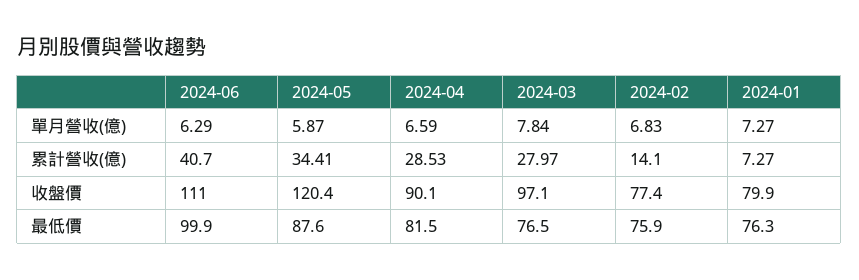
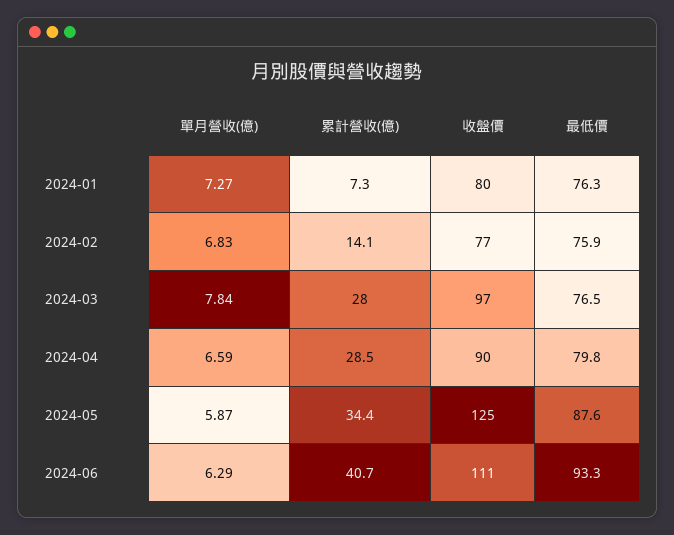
  {
    "2024-06": {
      "單月營收(億)": 6.29,
      "累計營收(億)": 40.7,
      "收盤價": 111,
-     "最低價": 99.9
+     "最低價": 93.3
    },
    "2024-05": {
      "單月營收(億)": 5.87,
      "累計營收(億)": 34.41,
-     "收盤價": 120.4,
+     "收盤價": 125,
      "最低價": 87.6
    },
    "2024-04": {
      "單月營收(億)": 6.59,
      "累計營收(億)": 28.53,
      "收盤價": 90.1,
-     "最低價": 81.5
+     "最低價": 79.8
    },
    "2024-03": {
      "單月營收(億)": 7.84,
      "累計營收(億)": 27.97,
      "收盤價": 97.1,
      "最低價": 76.5
    },
    "2024-02": {
      "單月營收(億)": 6.83,
      "累計營收(億)": 14.1,
      "收盤價": 77.4,
      "最低價": 75.9
    },
    "2024-01": {
      "單月營收(億)": 7.27,
      "累計營收(億)": 7.27,
      "收盤價": 79.9,
      "最低價": 76.3
    }
  }

